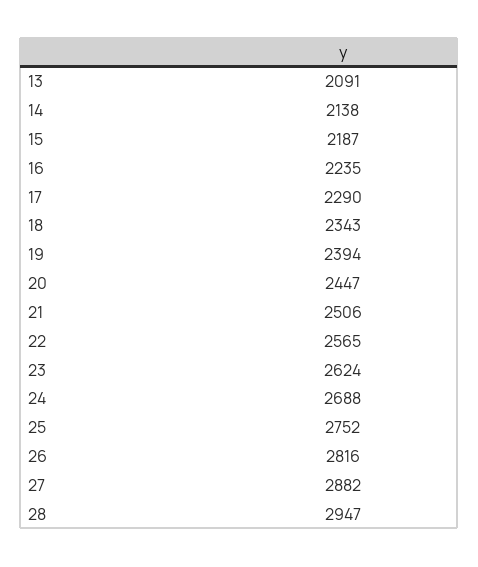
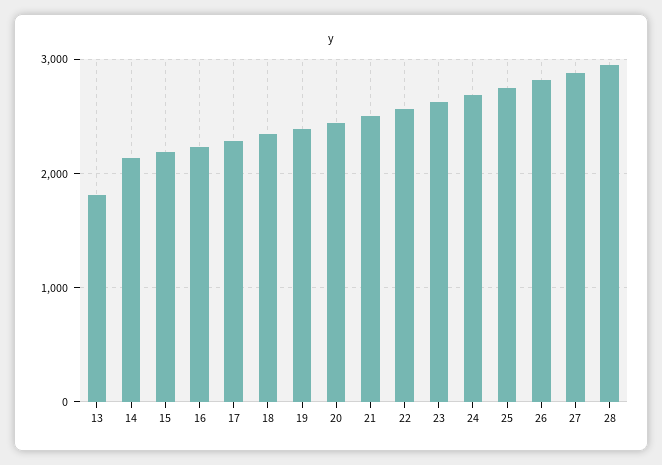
  {
-   "13": 2091,
+   "13": 1800,
    "14": 2138,
    "15": 2187,
    "16": 2235,
    "17": 2290,
    "18": 2343,
    "19": 2394,
    "20": 2447,
    "21": 2506,
    "22": 2565,
    "23": 2624,
    "24": 2688,
    "25": 2752,
    "26": 2816,
    "27": 2882,
    "28": 2947
  }

